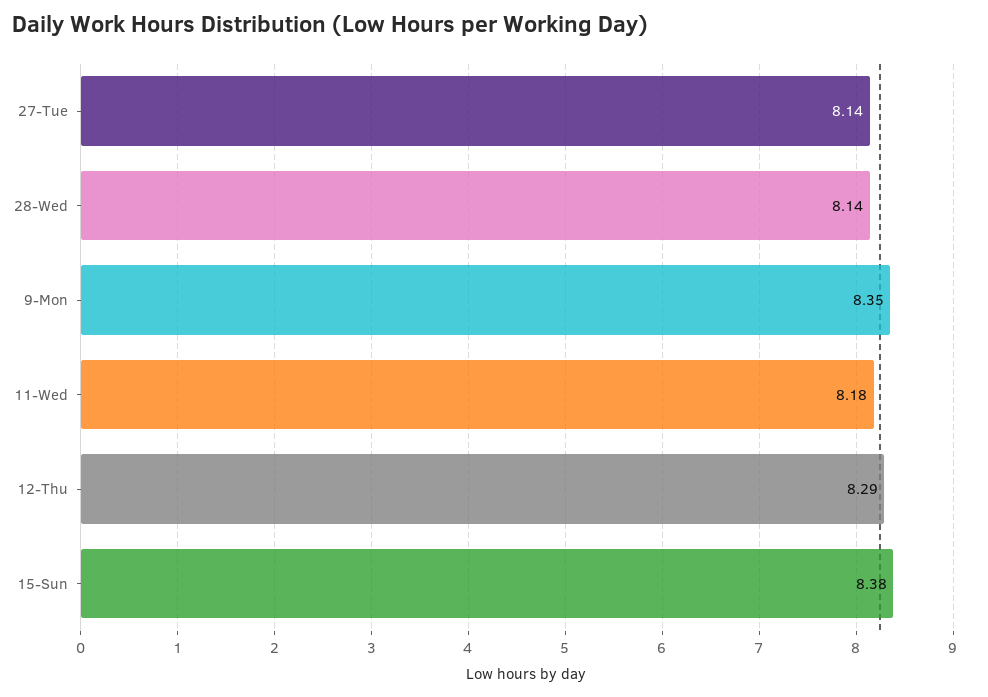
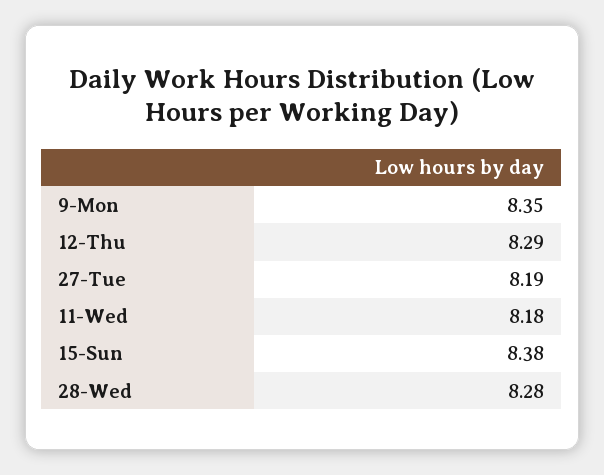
  {
-   "27-Tue": 8.14,
+   "27-Tue": 8.19,
-   "28-Wed": 8.14,
+   "28-Wed": 8.28,
    "9-Mon": 8.35,
    "11-Wed": 8.18,
    "12-Thu": 8.29,
    "15-Sun": 8.38
  }

